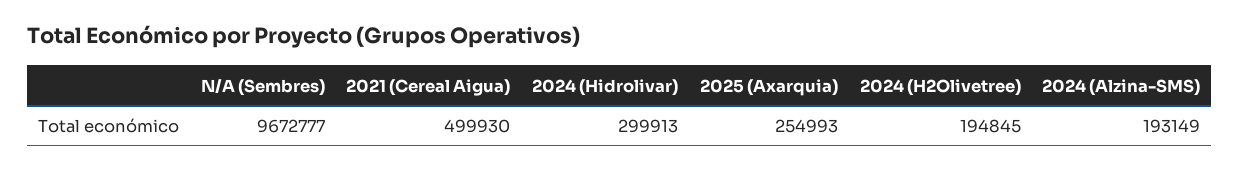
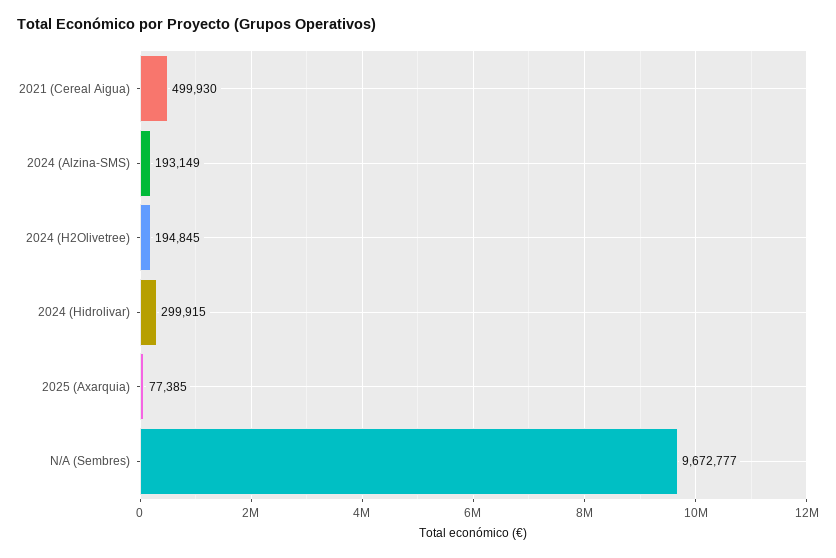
  {
    "N/A (Sembres)": 9672777,
    "2021 (Cereal Aigua)": 499930,
-   "2024 (Hidrolivar)": 299913,
+   "2024 (Hidrolivar)": 299915,
-   "2025 (Axarquia)": 254993,
+   "2025 (Axarquia)": 77385,
    "2024 (H2Olivetree)": 194845,
    "2024 (Alzina-SMS)": 193149
  }

